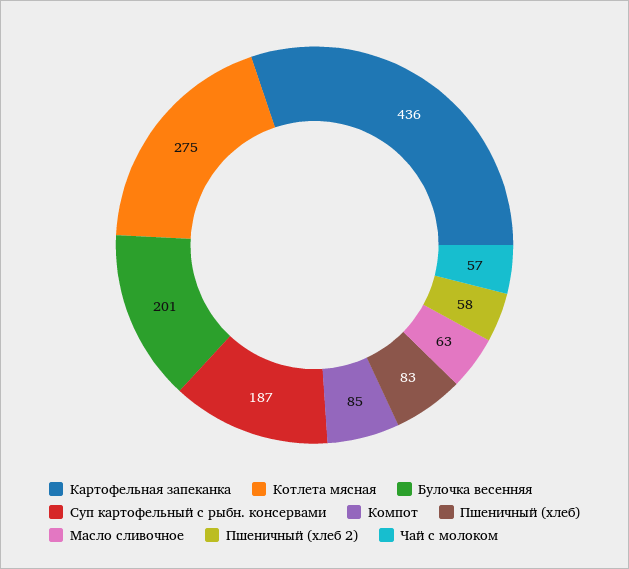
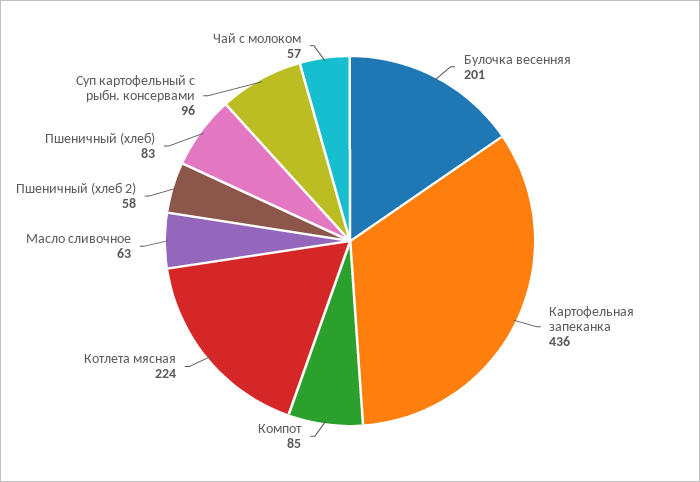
  {
    "Картофельная запеканка": 436,
-   "Котлета мясная": 275,
+   "Котлета мясная": 224,
    "Булочка весенняя": 201,
-   "Суп картофельный с рыбн. консервами": 187,
+   "Суп картофельный с рыбн. консервами": 96,
    "Компот": 85,
    "Пшеничный (хлеб)": 83,
    "Масло сливочное": 63,
    "Пшеничный (хлеб 2)": 58,
    "Чай с молоком": 57
  }

